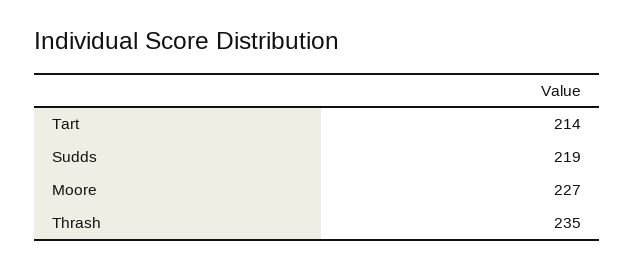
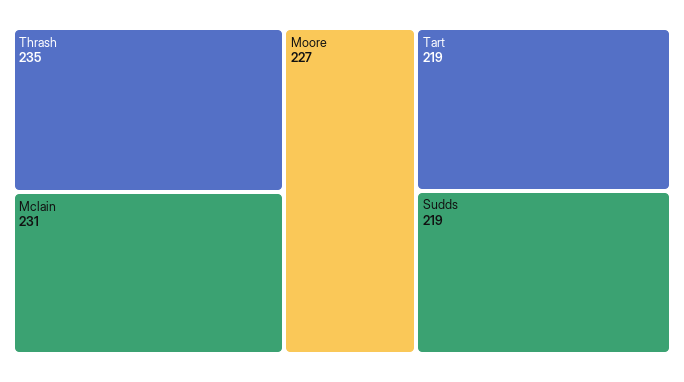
  {
-   "Tart": 214,
+   "Tart": 219,
    "Sudds": 219,
    "Moore": 227,
-   "Thrash": 235
+   "Thrash": 235,
+   "Mclain": 231
  }

